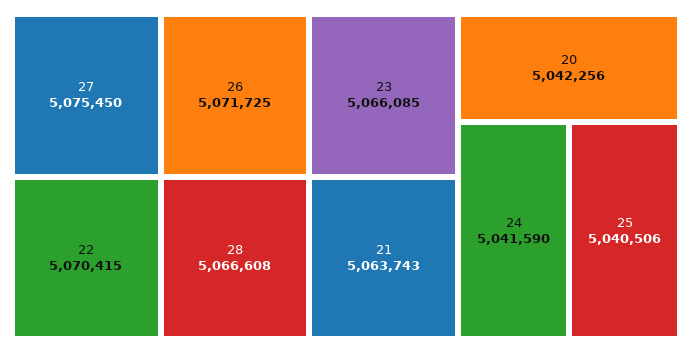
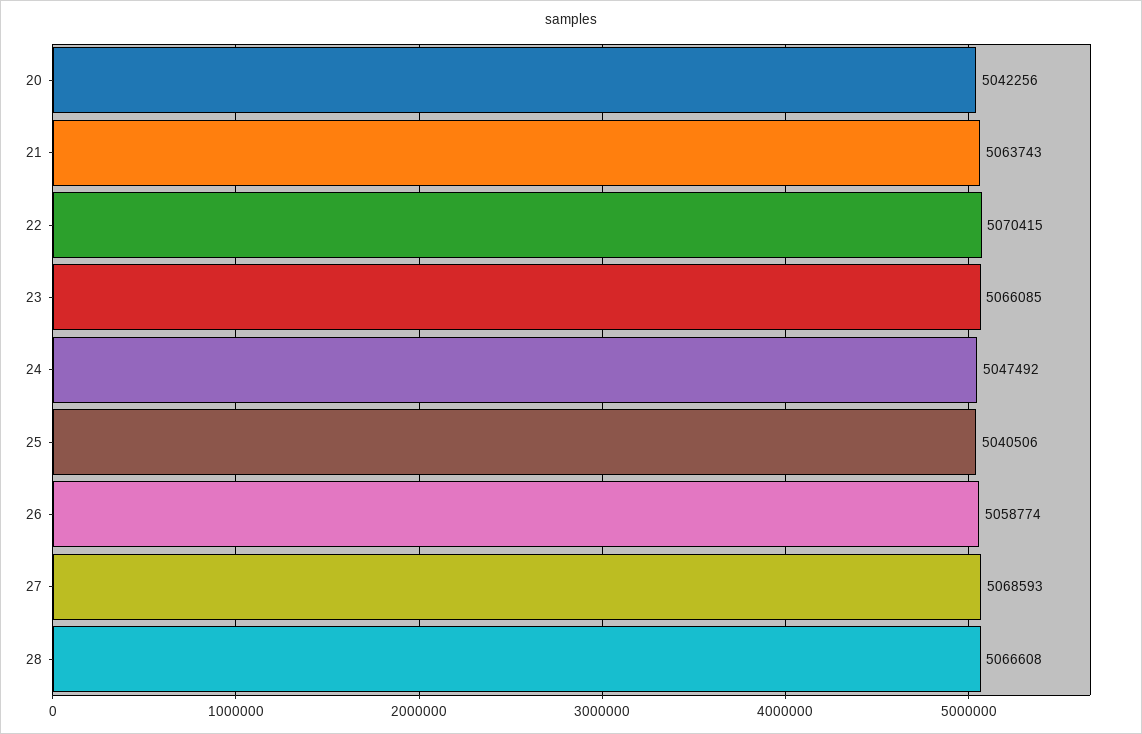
  {
-   "27": 5075450,
+   "27": 5068593,
-   "26": 5071725,
+   "26": 5058774,
    "22": 5070415,
    "28": 5066608,
    "23": 5066085,
    "21": 5063743,
    "20": 5042256,
-   "24": 5041590,
+   "24": 5047492,
    "25": 5040506
  }

